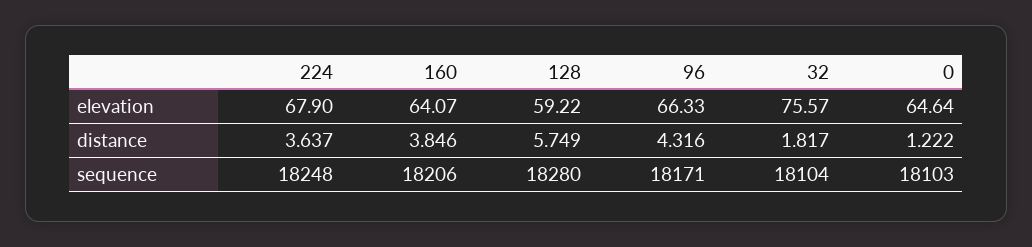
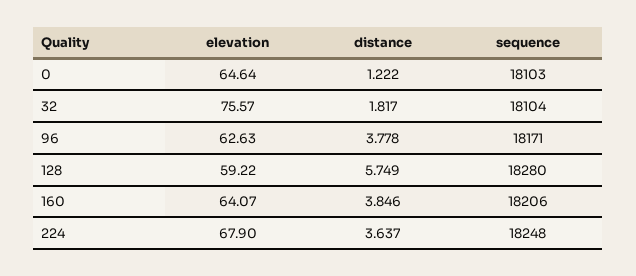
  {
    "224": {
      "elevation": 67.9,
      "distance": 3.637,
      "sequence": 18248
    },
    "160": {
      "elevation": 64.07,
      "distance": 3.846,
      "sequence": 18206
    },
    "128": {
      "elevation": 59.22,
      "distance": 5.749,
      "sequence": 18280
    },
    "96": {
-     "elevation": 66.33,
+     "elevation": 62.63,
-     "distance": 4.316,
+     "distance": 3.778,
      "sequence": 18171
    },
    "32": {
      "elevation": 75.57,
      "distance": 1.817,
      "sequence": 18104
    },
    "0": {
      "elevation": 64.64,
      "distance": 1.222,
      "sequence": 18103
    }
  }

